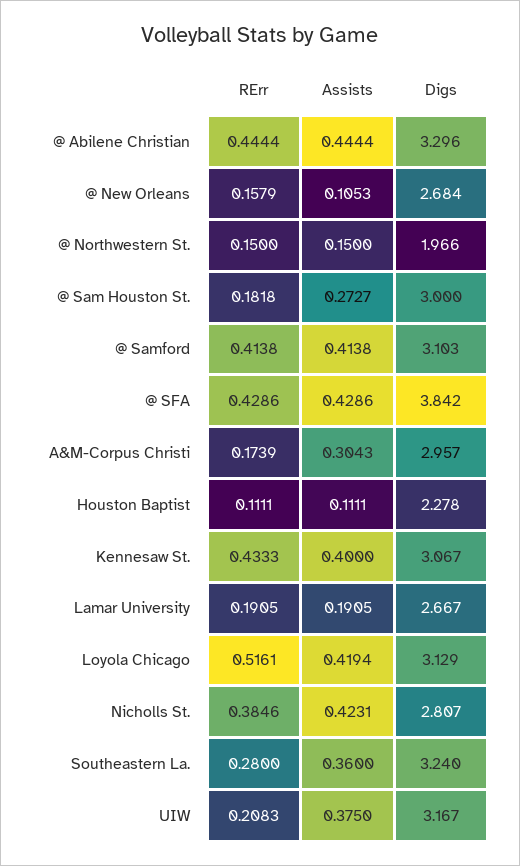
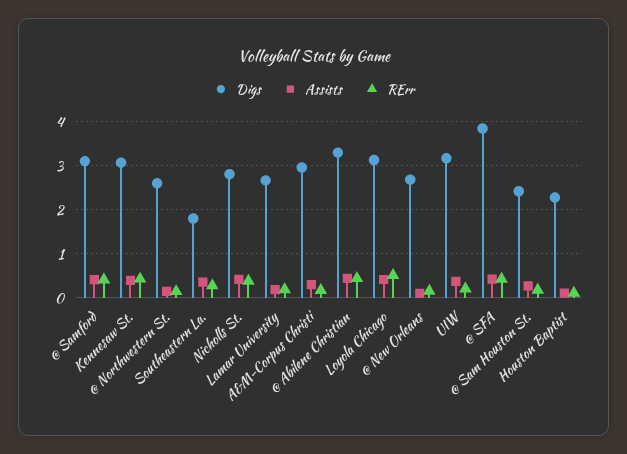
  {
    "RErr": {
      "@ Abilene Christian": 0.4444,
      "@ New Orleans": 0.1579,
      "@ Northwestern St.": 0.15,
      "@ Sam Houston St.": 0.1818,
      "@ Samford": 0.4138,
      "@ SFA": 0.4286,
      "A&M-Corpus Christi": 0.1739,
      "Houston Baptist": 0.1111,
      "Kennesaw St.": 0.4333,
      "Lamar University": 0.1905,
      "Loyola Chicago": 0.5161,
      "Nicholls St.": 0.3846,
      "Southeastern La.": 0.28,
      "UIW": 0.2083
    },
    "Assists": {
      "@ Abilene Christian": 0.4444,
      "@ New Orleans": 0.1053,
      "@ Northwestern St.": 0.15,
      "@ Sam Houston St.": 0.2727,
      "@ Samford": 0.4138,
      "@ SFA": 0.4286,
      "A&M-Corpus Christi": 0.3043,
      "Houston Baptist": 0.1111,
      "Kennesaw St.": 0.4,
      "Lamar University": 0.1905,
      "Loyola Chicago": 0.4194,
      "Nicholls St.": 0.4231,
      "Southeastern La.": 0.36,
      "UIW": 0.375
    },
    "Digs": {
      "@ Abilene Christian": 3.296,
      "@ New Orleans": 2.684,
-     "@ Northwestern St.": 1.966,
+     "@ Northwestern St.": 2.6,
-     "@ Sam Houston St.": 3,
+     "@ Sam Houston St.": 2.4,
      "@ Samford": 3.103,
      "@ SFA": 3.842,
      "A&M-Corpus Christi": 2.957,
      "Houston Baptist": 2.278,
      "Kennesaw St.": 3.067,
      "Lamar University": 2.667,
      "Loyola Chicago": 3.129,
      "Nicholls St.": 2.807,
-     "Southeastern La.": 3.24,
+     "Southeastern La.": 1.8,
      "UIW": 3.167
    }
  }

